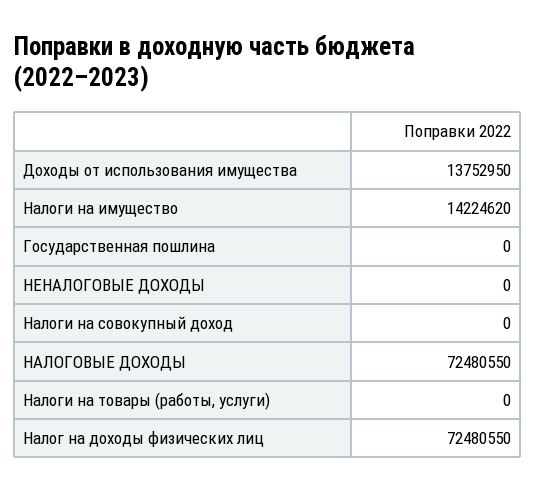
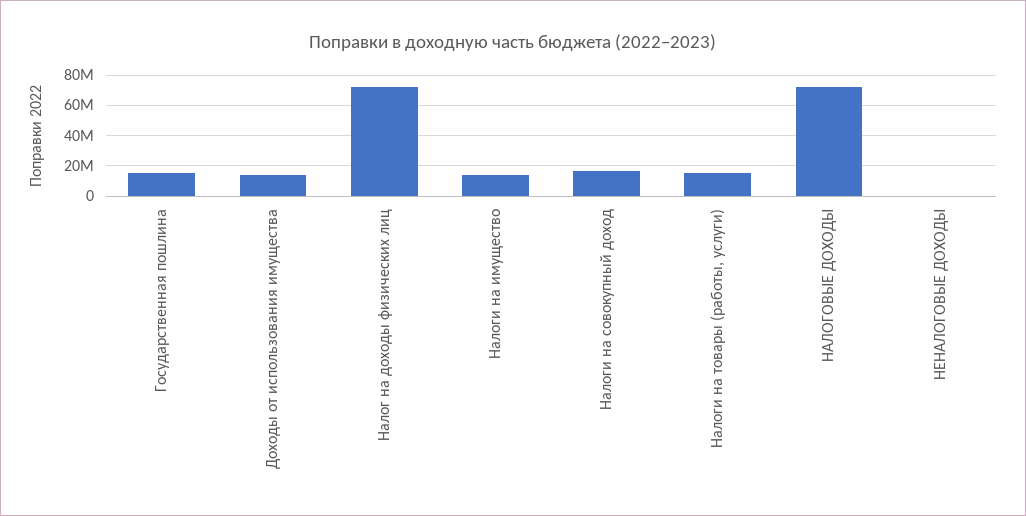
  {
    "Доходы от использования имущества": 13752950,
    "Налоги на имущество": 14224620,
-   "Государственная пошлина": 0,
+   "Государственная пошлина": 15000000,
    "НЕНАЛОГОВЫЕ ДОХОДЫ": 0,
-   "Налоги на совокупный доход": 0,
+   "Налоги на совокупный доход": 15000000,
    "НАЛОГОВЫЕ ДОХОДЫ": 72480550,
-   "Налоги на товары (работы, услуги)": 0,
+   "Налоги на товары (работы, услуги)": 15000000,
    "Налог на доходы физических лиц": 72480550
  }

